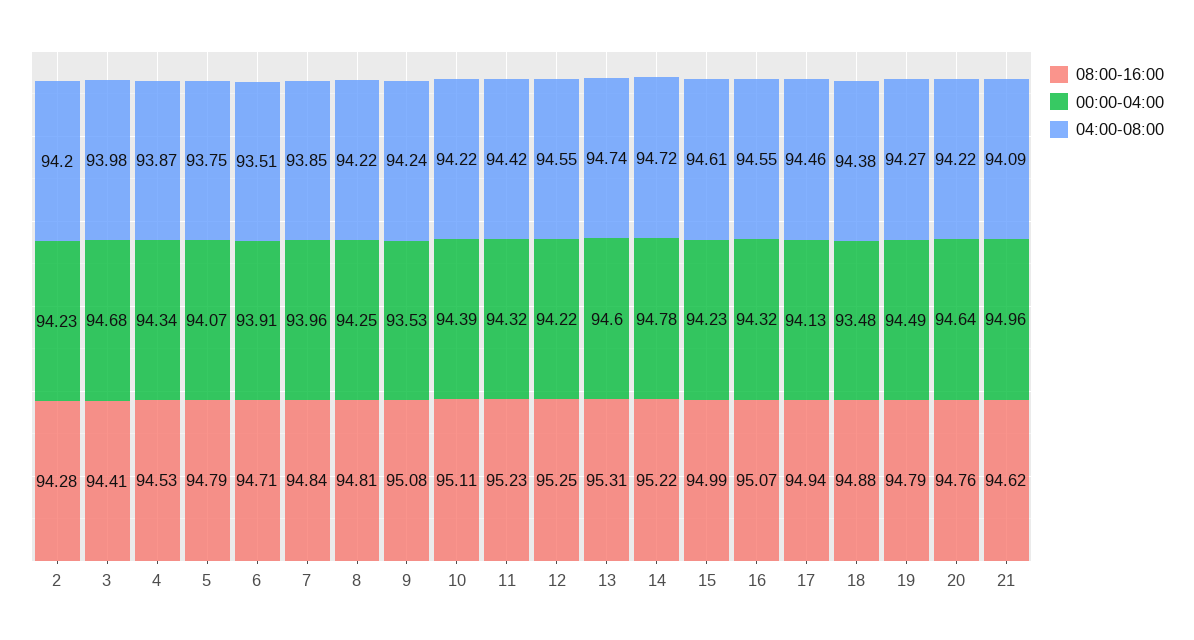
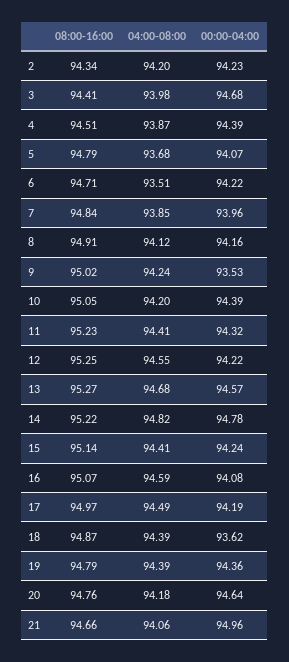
  {
    "08:00-16:00": {
-     "2": 94.28,
+     "2": 94.34,
      "3": 94.41,
-     "4": 94.53,
+     "4": 94.51,
      "5": 94.79,
      "6": 94.71,
      "7": 94.84,
-     "8": 94.81,
+     "8": 94.91,
-     "9": 95.08,
+     "9": 95.02,
-     "10": 95.11,
+     "10": 95.05,
      "11": 95.23,
      "12": 95.25,
-     "13": 95.31,
+     "13": 95.27,
      "14": 95.22,
-     "15": 94.99,
+     "15": 95.14,
      "16": 95.07,
-     "17": 94.94,
+     "17": 94.97,
-     "18": 94.88,
+     "18": 94.87,
      "19": 94.79,
      "20": 94.76,
-     "21": 94.62
+     "21": 94.66
    },
    "00:00-04:00": {
      "2": 94.23,
      "3": 94.68,
-     "4": 94.34,
+     "4": 94.39,
      "5": 94.07,
-     "6": 93.91,
+     "6": 94.22,
      "7": 93.96,
-     "8": 94.25,
+     "8": 94.16,
      "9": 93.53,
      "10": 94.39,
      "11": 94.32,
      "12": 94.22,
-     "13": 94.6,
+     "13": 94.57,
      "14": 94.78,
-     "15": 94.23,
+     "15": 94.24,
-     "16": 94.32,
+     "16": 94.08,
-     "17": 94.13,
+     "17": 94.19,
-     "18": 93.48,
+     "18": 93.62,
-     "19": 94.49,
+     "19": 94.36,
      "20": 94.64,
      "21": 94.96
    },
    "04:00-08:00": {
      "2": 94.2,
      "3": 93.98,
      "4": 93.87,
-     "5": 93.75,
+     "5": 93.68,
      "6": 93.51,
      "7": 93.85,
-     "8": 94.22,
+     "8": 94.12,
      "9": 94.24,
-     "10": 94.22,
+     "10": 94.2,
-     "11": 94.42,
+     "11": 94.41,
      "12": 94.55,
-     "13": 94.74,
+     "13": 94.68,
-     "14": 94.72,
+     "14": 94.82,
-     "15": 94.61,
+     "15": 94.41,
-     "16": 94.55,
+     "16": 94.59,
-     "17": 94.46,
+     "17": 94.49,
-     "18": 94.38,
+     "18": 94.39,
-     "19": 94.27,
+     "19": 94.39,
-     "20": 94.22,
+     "20": 94.18,
-     "21": 94.09
+     "21": 94.06
    }
  }

